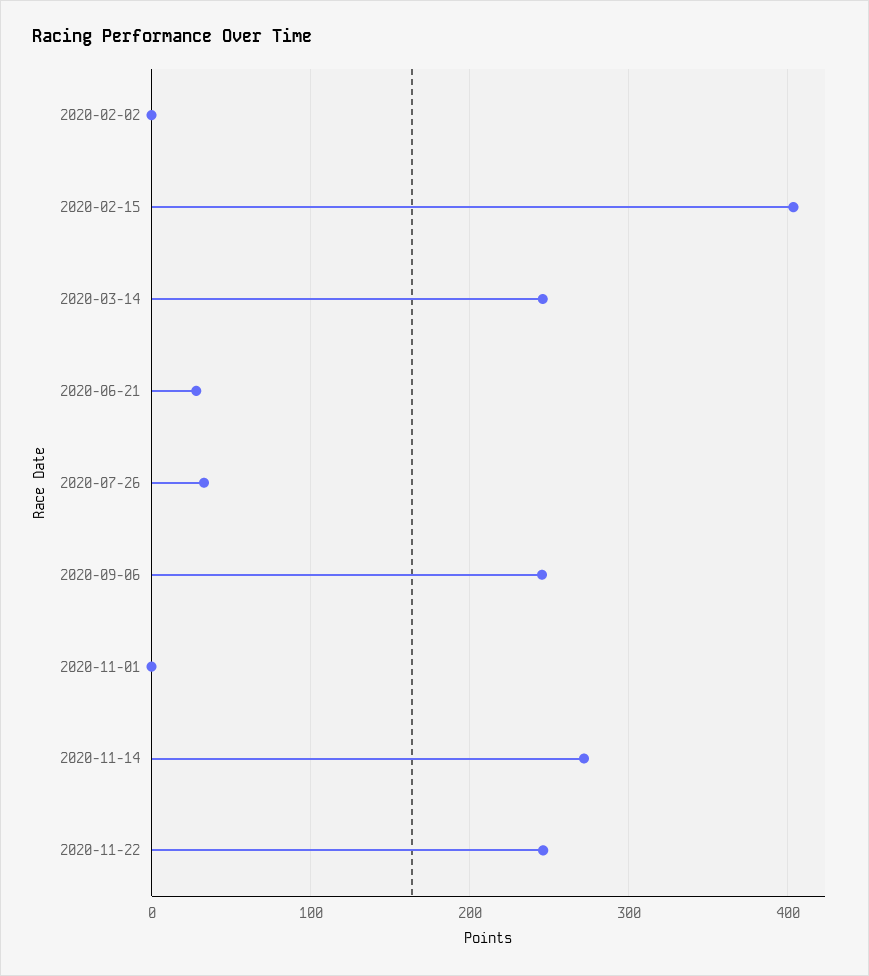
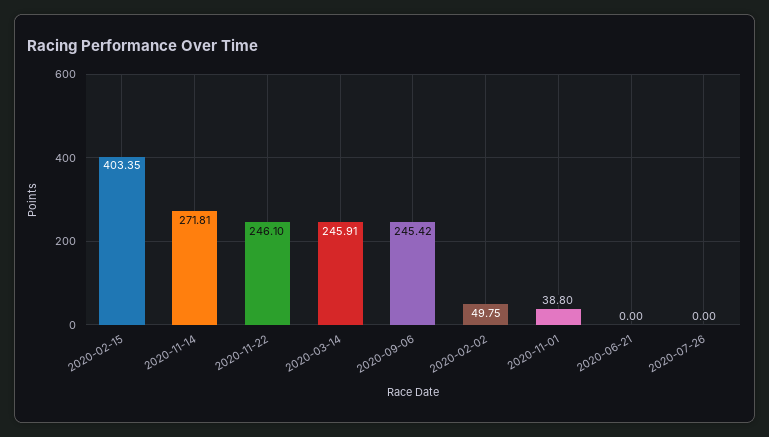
  {
-   "2020-02-02": 0,
+   "2020-02-02": 49.75,
    "2020-02-15": 403.35,
    "2020-03-14": 245.91,
-   "2020-06-21": 30,
+   "2020-06-21": 0,
-   "2020-07-26": 30,
+   "2020-07-26": 0,
    "2020-09-06": 245.42,
-   "2020-11-01": 0,
+   "2020-11-01": 38.8,
    "2020-11-14": 271.81,
    "2020-11-22": 246.1
  }

